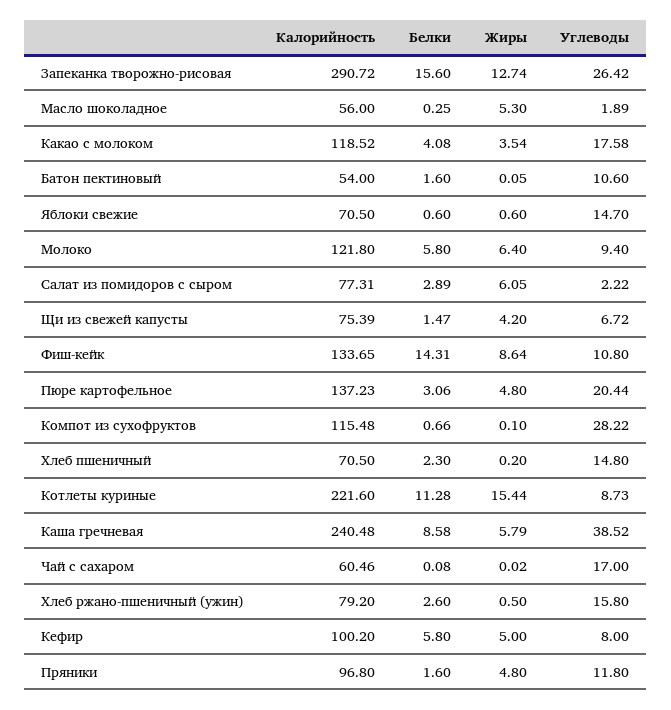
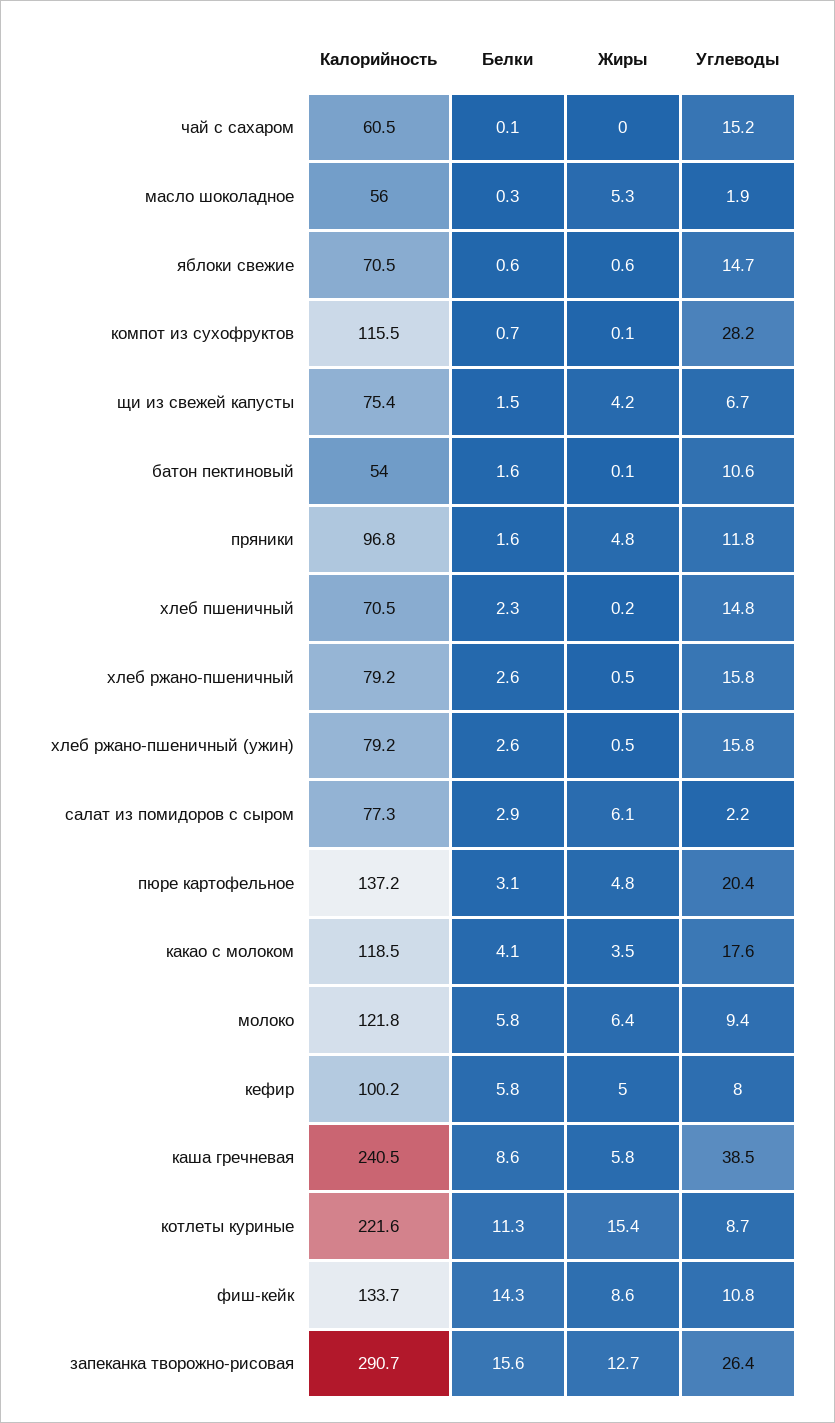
  {
    "Калорийность": {
      "Запеканка творожно-рисовая": 290.72,
      "Масло шоколадное": 56,
      "Какао с молоком": 118.52,
      "Батон пектиновый": 54,
      "Яблоки свежие": 70.5,
      "Молоко": 121.8,
      "Салат из помидоров с сыром": 77.31,
      "Щи из свежей капусты": 75.39,
      "Фиш-кейк": 133.65,
      "Пюре картофельное": 137.23,
      "Компот из сухофруктов": 115.48,
      "Хлеб пшеничный": 70.5,
      "Котлеты куриные": 221.6,
      "Каша гречневая": 240.48,
      "Чай с сахаром": 60.46,
      "Хлеб ржано-пшеничный (ужин)": 79.2,
      "Кефир": 100.2,
-     "Пряники": 96.8
+     "Пряники": 96.8,
+     "хлеб ржано-пшеничный": 79.2
    },
    "Белки": {
      "Запеканка творожно-рисовая": 15.6,
      "Масло шоколадное": 0.25,
      "Какао с молоком": 4.08,
      "Батон пектиновый": 1.6,
      "Яблоки свежие": 0.6,
      "Молоко": 5.8,
      "Салат из помидоров с сыром": 2.89,
      "Щи из свежей капусты": 1.47,
      "Фиш-кейк": 14.31,
      "Пюре картофельное": 3.06,
      "Компот из сухофруктов": 0.66,
      "Хлеб пшеничный": 2.3,
      "Котлеты куриные": 11.28,
      "Каша гречневая": 8.58,
      "Чай с сахаром": 0.08,
      "Хлеб ржано-пшеничный (ужин)": 2.6,
      "Кефир": 5.8,
-     "Пряники": 1.6
+     "Пряники": 1.6,
+     "хлеб ржано-пшеничный": 2.6
    },
    "Жиры": {
      "Запеканка творожно-рисовая": 12.74,
      "Масло шоколадное": 5.3,
      "Какао с молоком": 3.54,
      "Батон пектиновый": 0.05,
      "Яблоки свежие": 0.6,
      "Молоко": 6.4,
      "Салат из помидоров с сыром": 6.05,
      "Щи из свежей капусты": 4.2,
      "Фиш-кейк": 8.64,
      "Пюре картофельное": 4.8,
      "Компот из сухофруктов": 0.1,
      "Хлеб пшеничный": 0.2,
      "Котлеты куриные": 15.44,
      "Каша гречневая": 5.79,
      "Чай с сахаром": 0.02,
      "Хлеб ржано-пшеничный (ужин)": 0.5,
      "Кефир": 5,
-     "Пряники": 4.8
+     "Пряники": 4.8,
+     "хлеб ржано-пшеничный": 0.5
    },
    "Углеводы": {
      "Запеканка творожно-рисовая": 26.42,
      "Масло шоколадное": 1.89,
      "Какао с молоком": 17.58,
      "Батон пектиновый": 10.6,
      "Яблоки свежие": 14.7,
      "Молоко": 9.4,
      "Салат из помидоров с сыром": 2.22,
      "Щи из свежей капусты": 6.72,
      "Фиш-кейк": 10.8,
      "Пюре картофельное": 20.44,
      "Компот из сухофруктов": 28.22,
      "Хлеб пшеничный": 14.8,
      "Котлеты куриные": 8.73,
      "Каша гречневая": 38.52,
-     "Чай с сахаром": 17,
+     "Чай с сахаром": 15.2,
      "Хлеб ржано-пшеничный (ужин)": 15.8,
      "Кефир": 8,
-     "Пряники": 11.8
+     "Пряники": 11.8,
+     "хлеб ржано-пшеничный": 15.8
    }
  }

